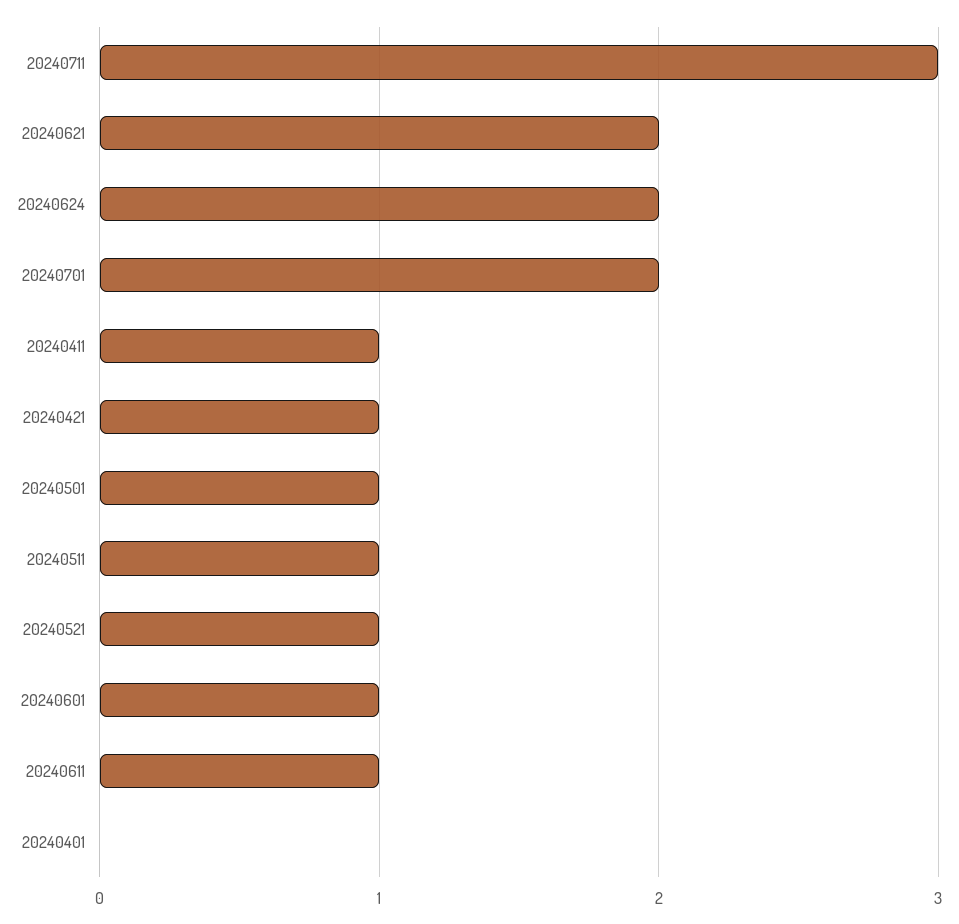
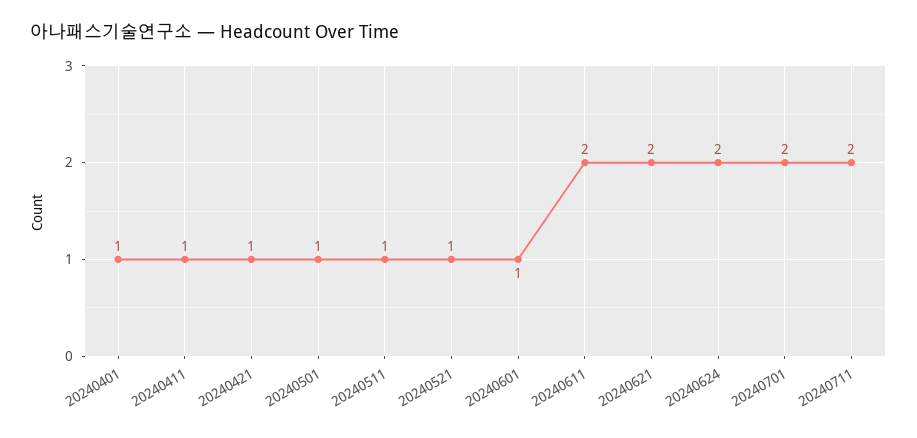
  {
-   "20240711": 3,
+   "20240711": 2,
    "20240621": 2,
    "20240624": 2,
    "20240701": 2,
    "20240411": 1,
    "20240421": 1,
    "20240501": 1,
    "20240511": 1,
    "20240521": 1,
    "20240601": 1,
-   "20240611": 1,
+   "20240611": 2,
-   "20240401": 0
+   "20240401": 1
  }

